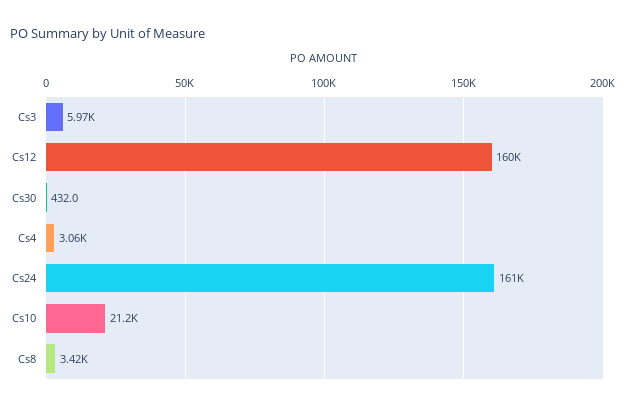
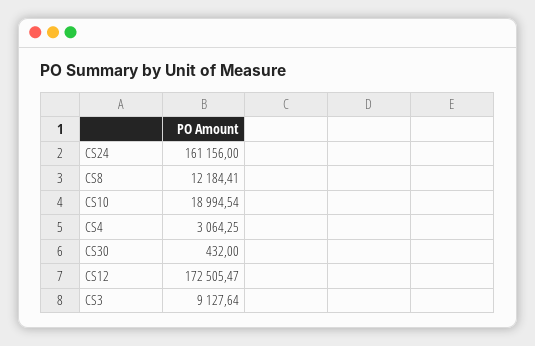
  {
-   "Cs3": 5970,
+   "Cs3": 9127.64,
-   "Cs12": 160000,
+   "Cs12": 172505.47,
    "Cs30": 432,
    "Cs4": 3064.25,
    "Cs24": 161156,
-   "Cs10": 21200,
+   "Cs10": 18994.54,
-   "Cs8": 3420
+   "Cs8": 12184.41
  }

